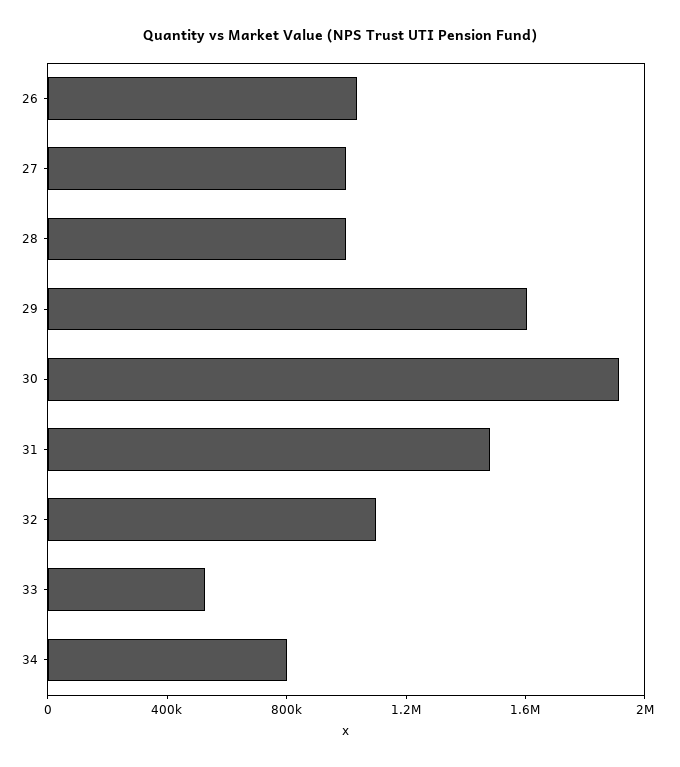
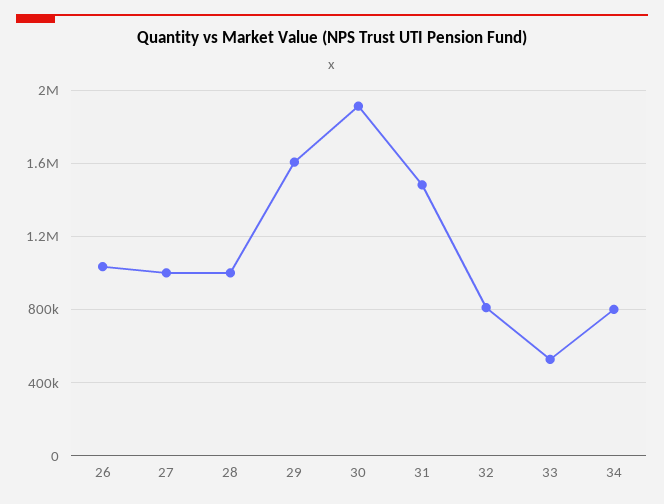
  {
    "26": 1050000,
    "27": 1000000,
    "28": 1000000,
    "29": 1600000,
    "30": 1900000,
    "31": 1500000,
-   "32": 1100000,
+   "32": 800000,
    "33": 550000,
    "34": 800000
  }

